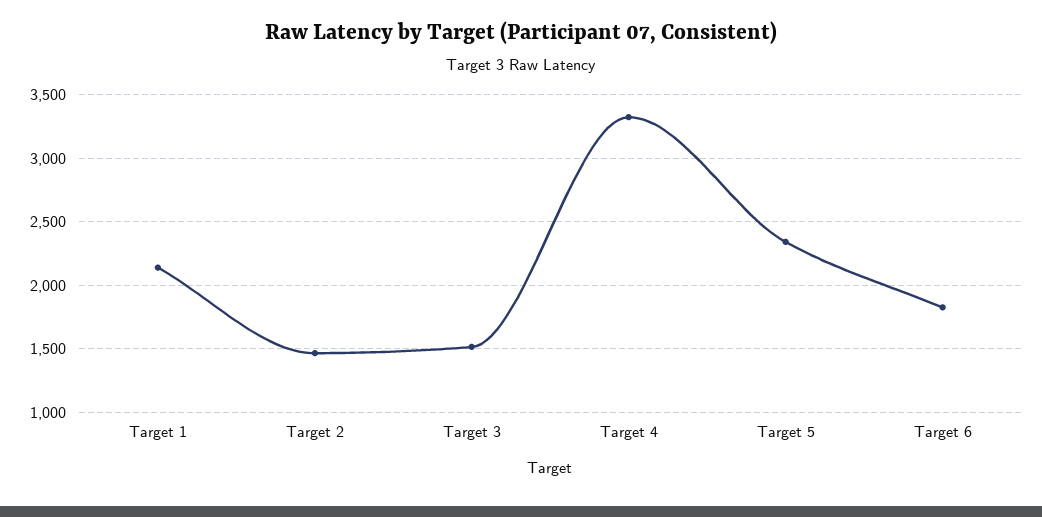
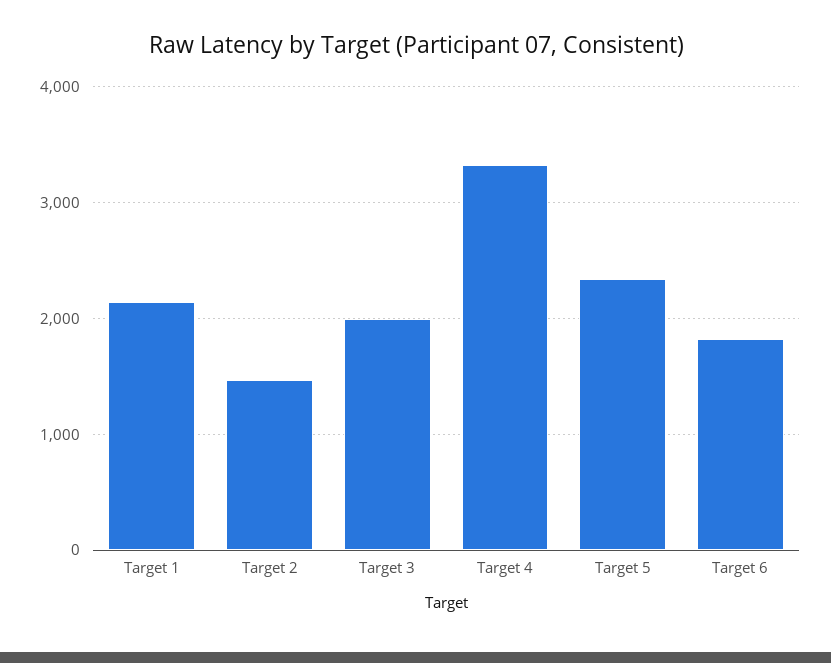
  {
    "Target 1": 2150,
    "Target 2": 1450,
-   "Target 3": 1500,
+   "Target 3": 2000,
    "Target 4": 3300,
    "Target 5": 2350,
    "Target 6": 1850
  }

